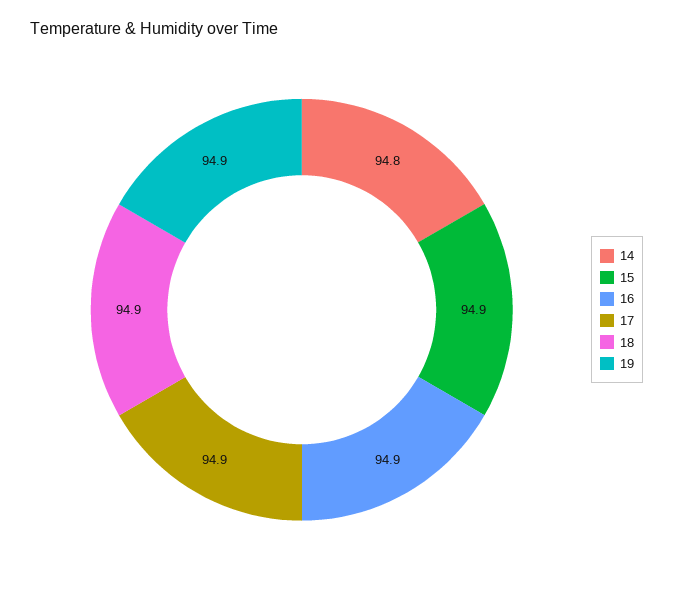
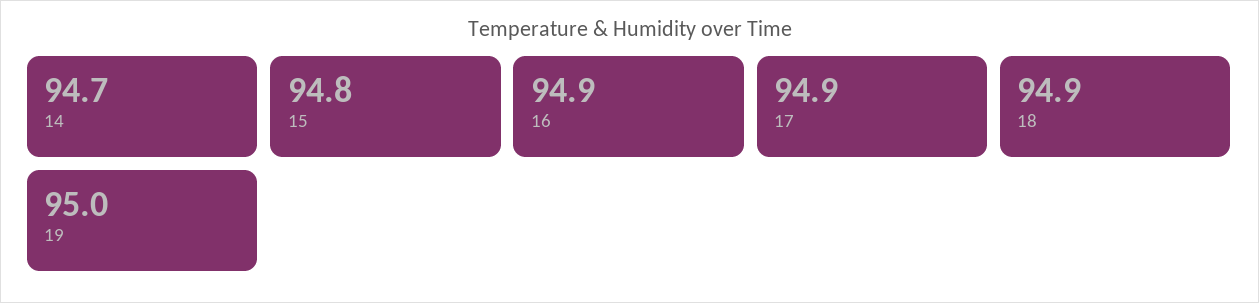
  {
-   "14": 94.8,
+   "14": 94.7,
-   "15": 94.9,
+   "15": 94.8,
    "16": 94.9,
    "17": 94.9,
    "18": 94.9,
-   "19": 94.9
+   "19": 95
  }

